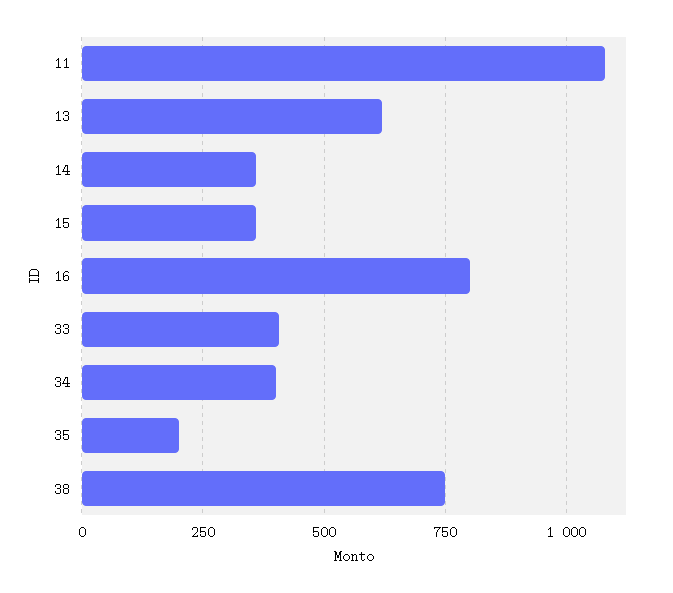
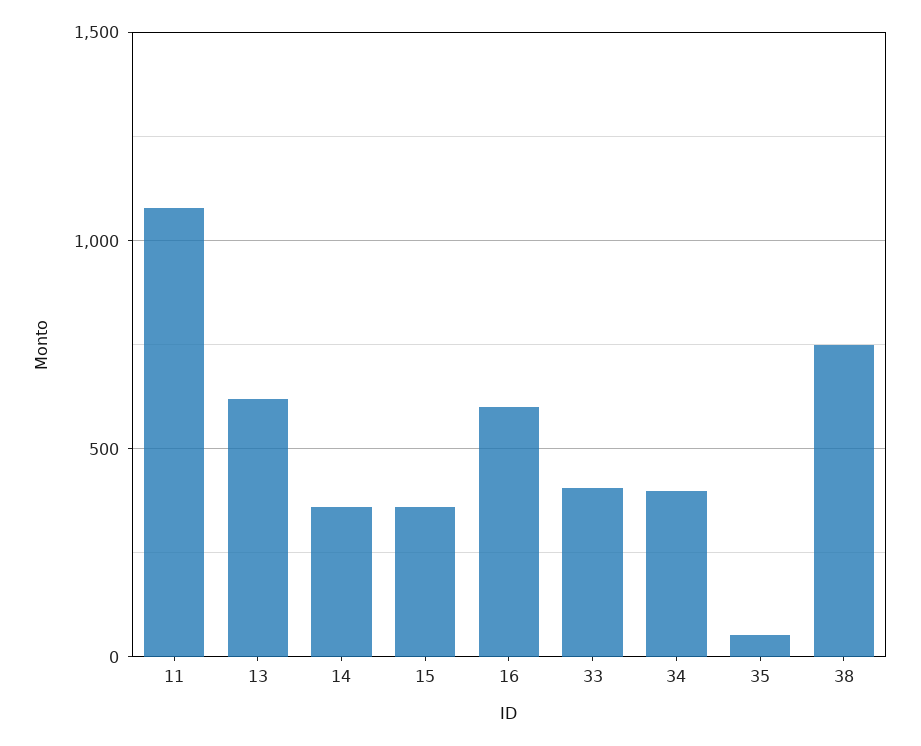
  {
    "11": 1075,
    "13": 625,
    "14": 350,
    "15": 350,
-   "16": 800,
+   "16": 600,
    "33": 400,
    "34": 400,
-   "35": 200,
+   "35": 50,
    "38": 750
  }

